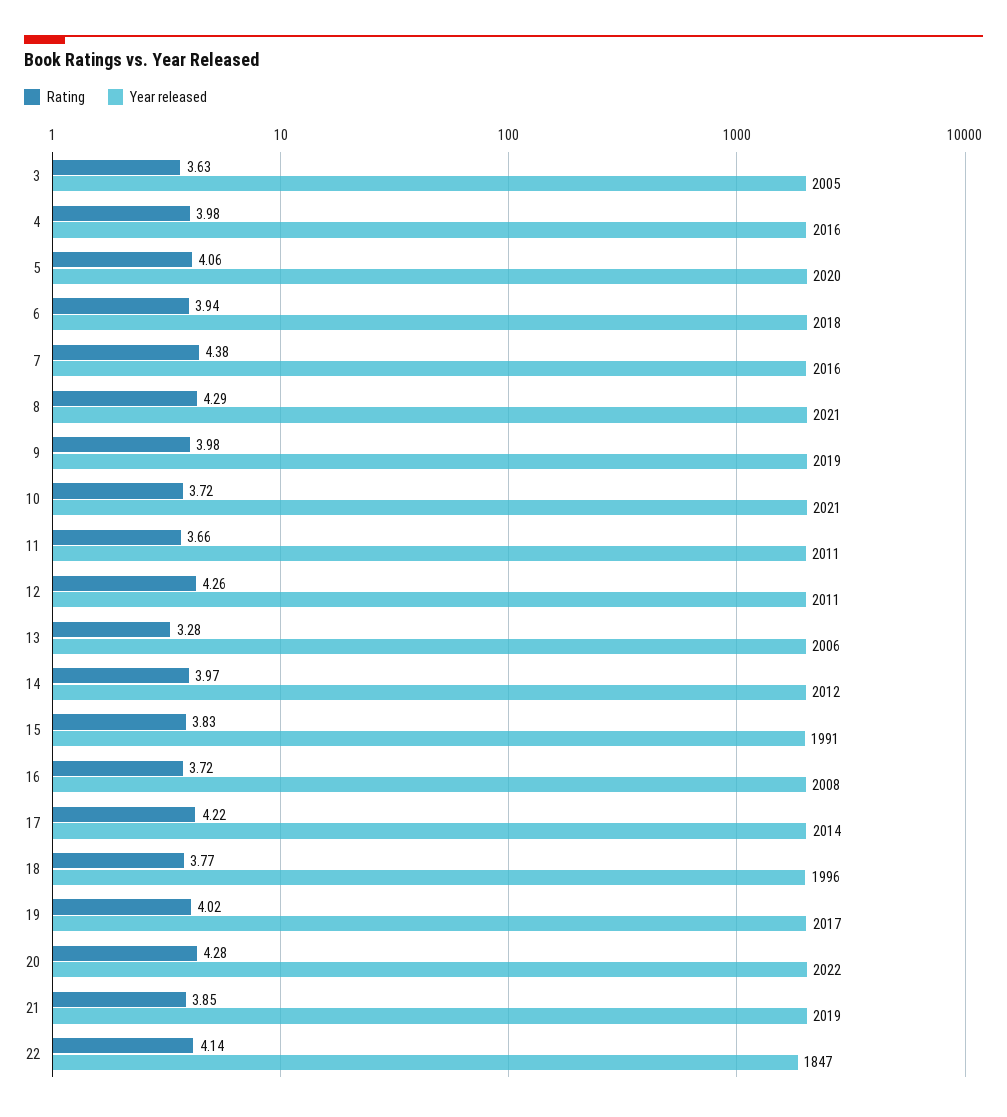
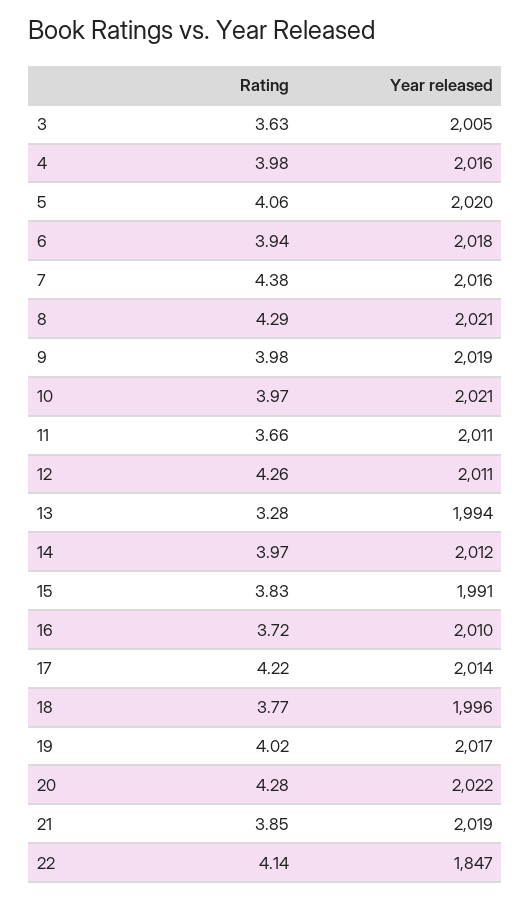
  {
    "Rating": {
      "3": 3.63,
      "4": 3.98,
      "5": 4.06,
      "6": 3.94,
      "7": 4.38,
      "8": 4.29,
      "9": 3.98,
-     "10": 3.72,
+     "10": 3.97,
      "11": 3.66,
      "12": 4.26,
      "13": 3.28,
      "14": 3.97,
      "15": 3.83,
      "16": 3.72,
      "17": 4.22,
      "18": 3.77,
      "19": 4.02,
      "20": 4.28,
      "21": 3.85,
      "22": 4.14
    },
    "Year released": {
      "3": 2005,
      "4": 2016,
      "5": 2020,
      "6": 2018,
      "7": 2016,
      "8": 2021,
      "9": 2019,
      "10": 2021,
      "11": 2011,
      "12": 2011,
-     "13": 2006,
+     "13": 1994,
      "14": 2012,
      "15": 1991,
-     "16": 2008,
+     "16": 2010,
      "17": 2014,
      "18": 1996,
      "19": 2017,
      "20": 2022,
      "21": 2019,
      "22": 1847
    }
  }

